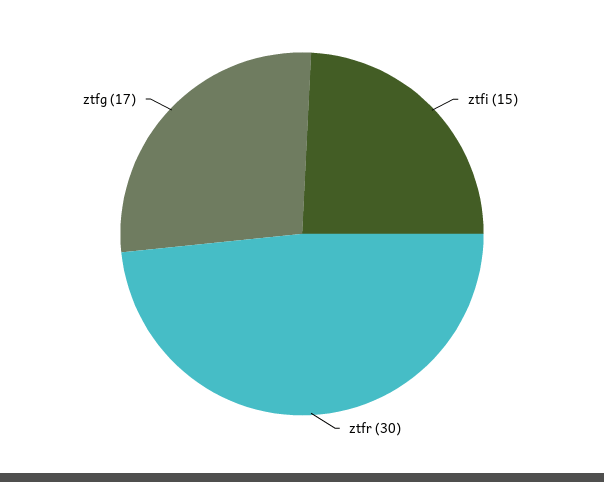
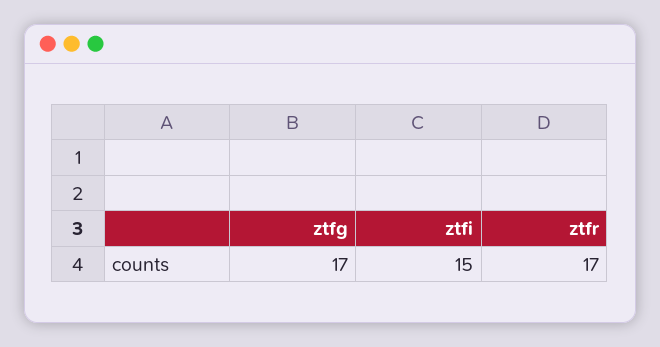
  {
    "ztfi": 15,
-   "ztfr": 30,
+   "ztfr": 17,
    "ztfg": 17
  }

